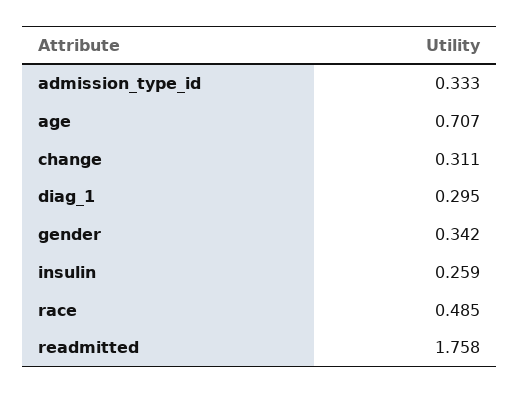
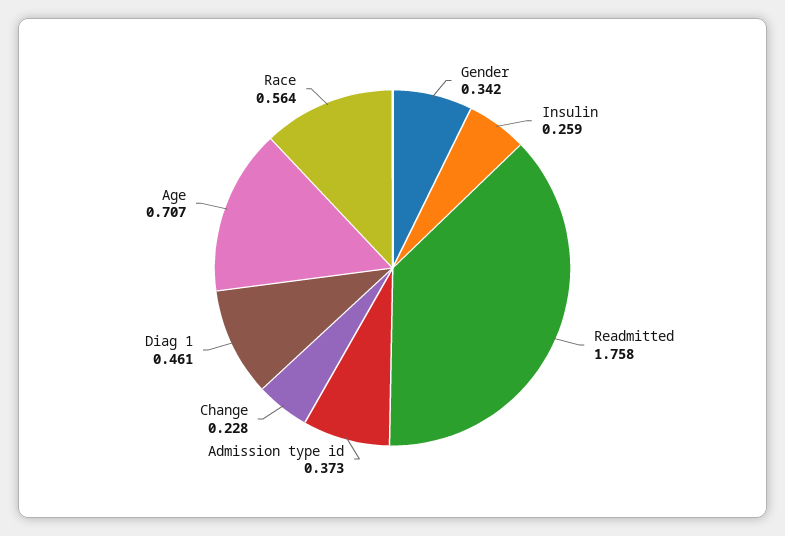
  {
-   "admission_type_id": 0.333,
+   "admission_type_id": 0.373,
    "age": 0.707,
-   "change": 0.311,
+   "change": 0.228,
-   "diag_1": 0.295,
+   "diag_1": 0.461,
    "gender": 0.342,
    "insulin": 0.259,
-   "race": 0.485,
+   "race": 0.564,
    "readmitted": 1.758
  }

